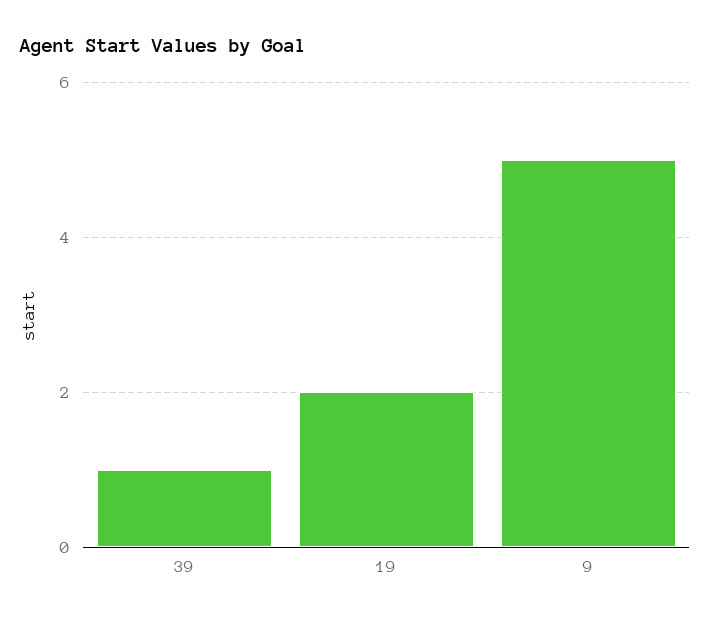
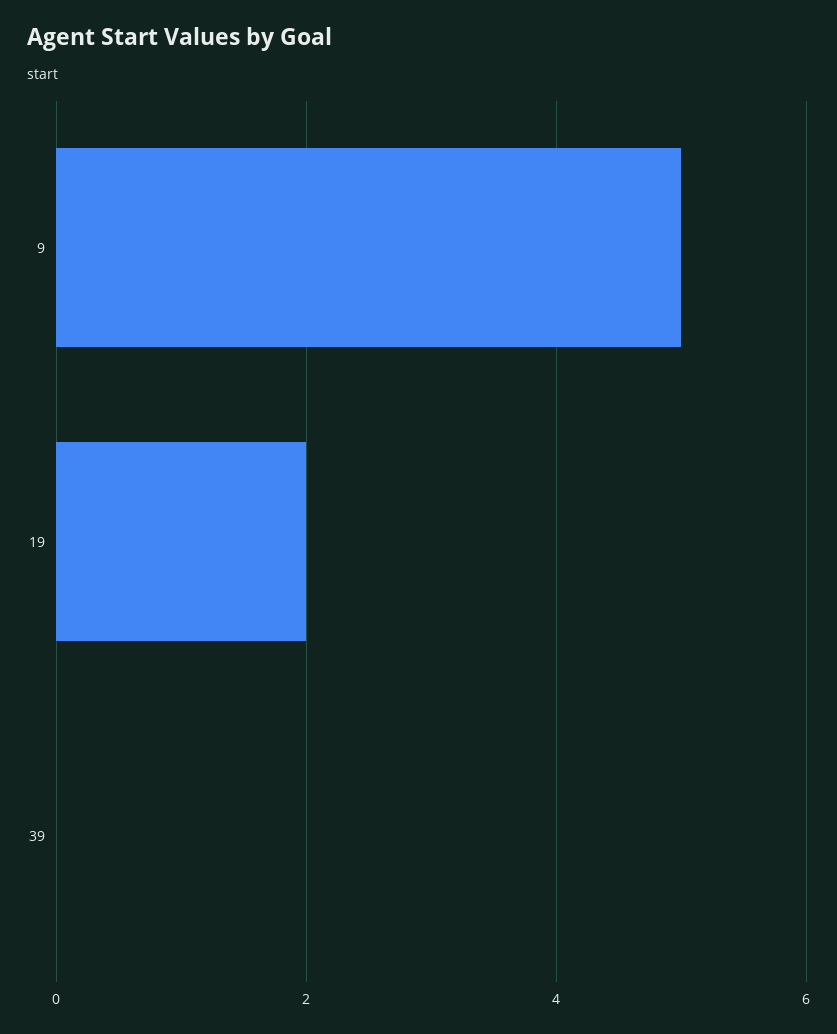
  {
-   "39": 1,
+   "39": 0,
    "19": 2,
    "9": 5
  }

